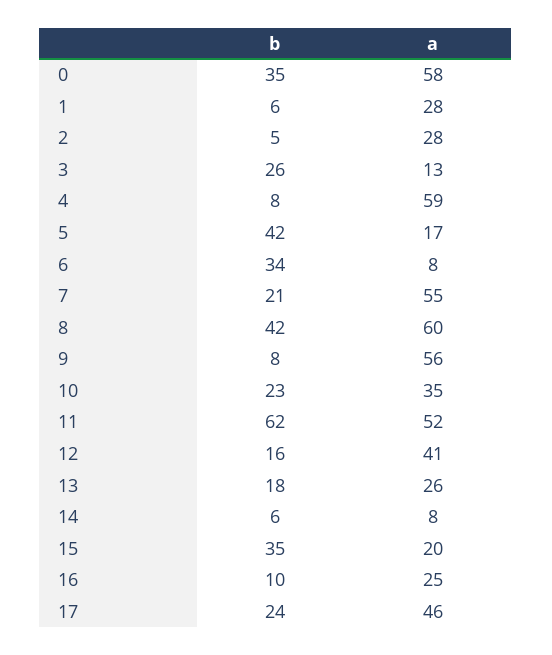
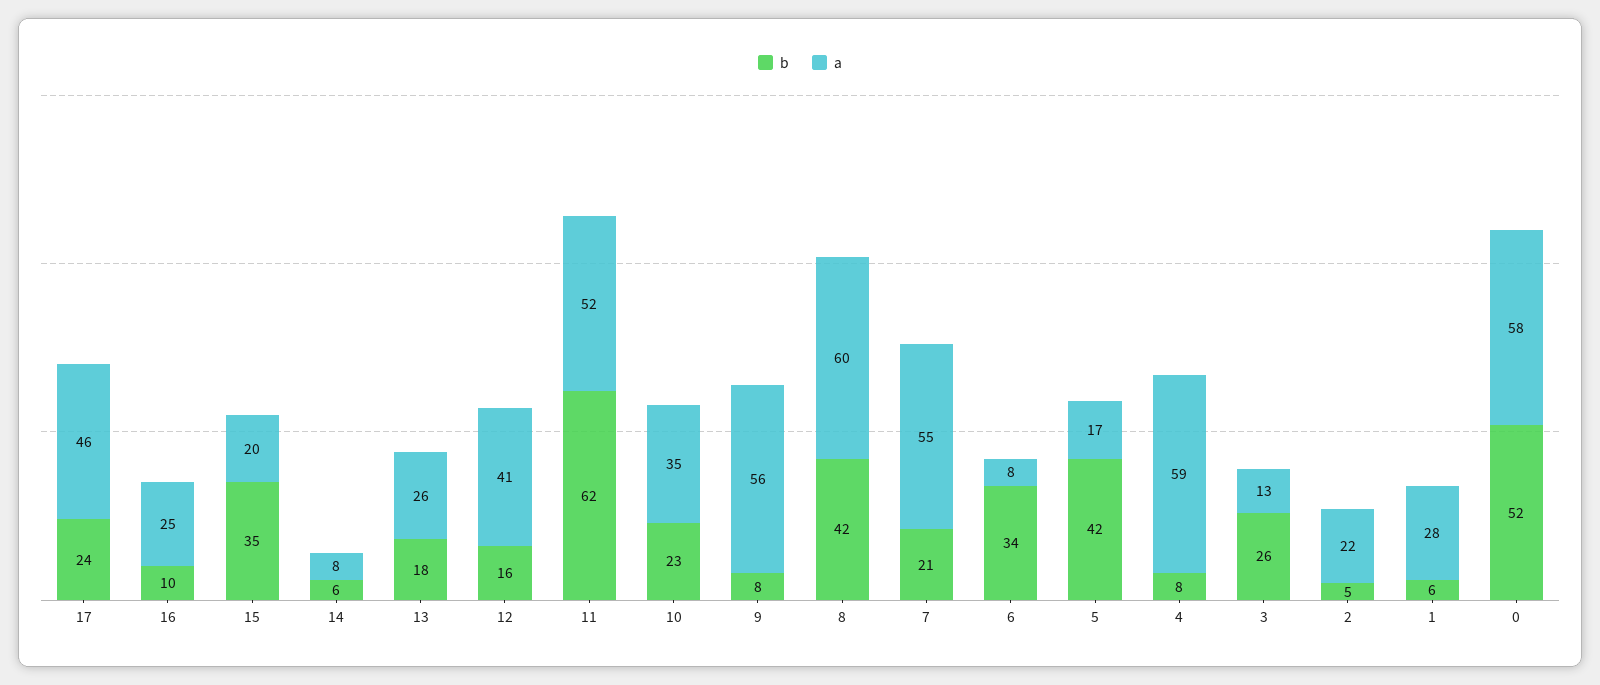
  {
    "b": {
-     "0": 35,
+     "0": 52,
      "1": 6,
      "2": 5,
      "3": 26,
      "4": 8,
      "5": 42,
      "6": 34,
      "7": 21,
      "8": 42,
      "9": 8,
      "10": 23,
      "11": 62,
      "12": 16,
      "13": 18,
      "14": 6,
      "15": 35,
      "16": 10,
      "17": 24
    },
    "a": {
      "0": 58,
      "1": 28,
-     "2": 28,
+     "2": 22,
      "3": 13,
      "4": 59,
      "5": 17,
      "6": 8,
      "7": 55,
      "8": 60,
      "9": 56,
      "10": 35,
      "11": 52,
      "12": 41,
      "13": 26,
      "14": 8,
      "15": 20,
      "16": 25,
      "17": 46
    }
  }

